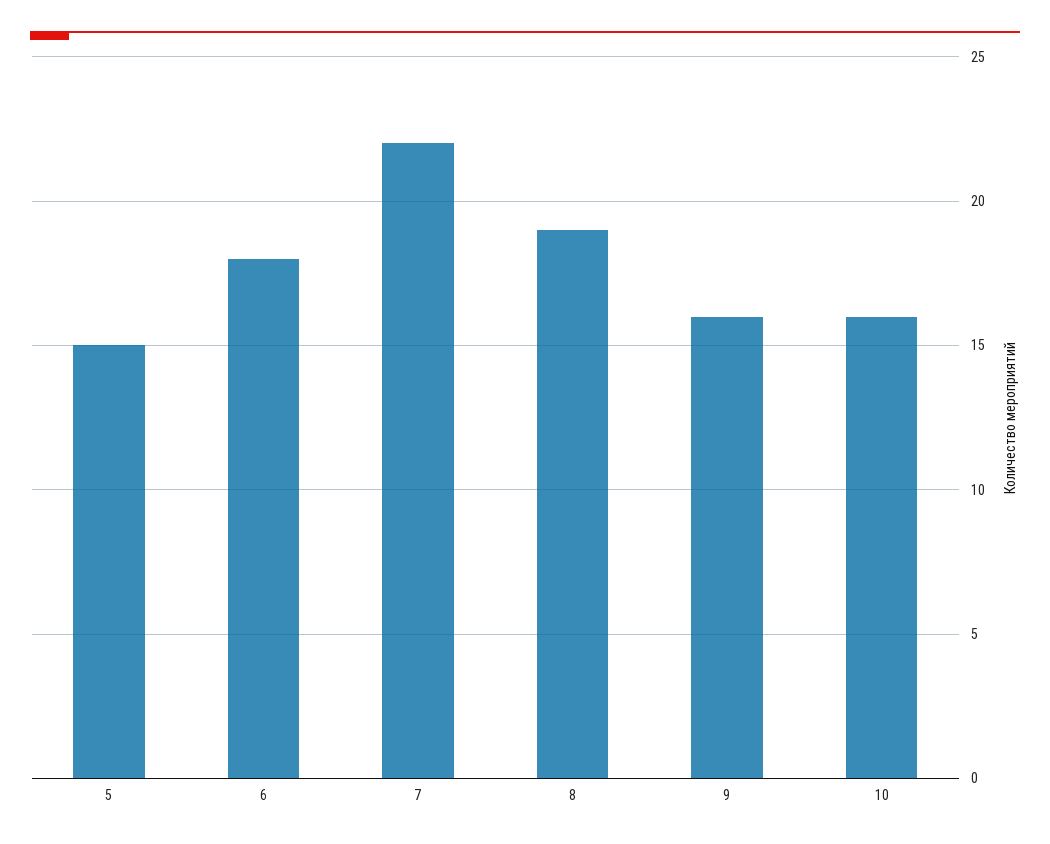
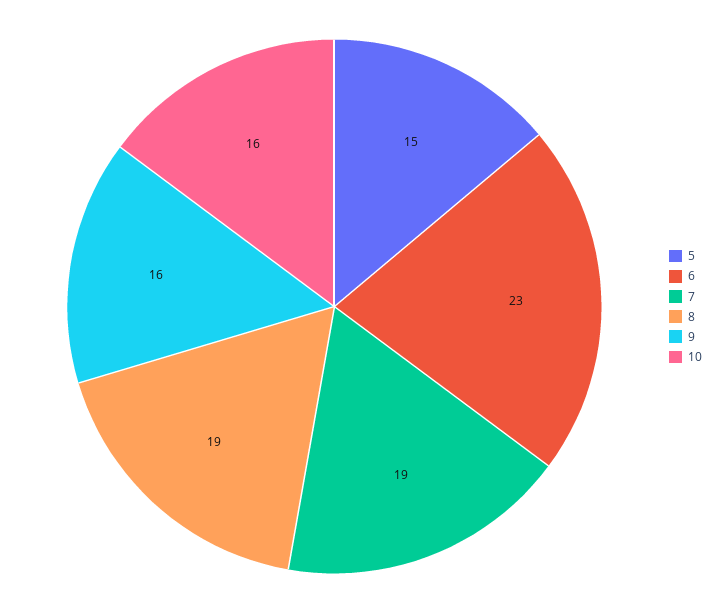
  {
    "5": 15,
-   "6": 18,
+   "6": 23,
-   "7": 22,
+   "7": 19,
    "8": 19,
    "9": 16,
    "10": 16
  }

